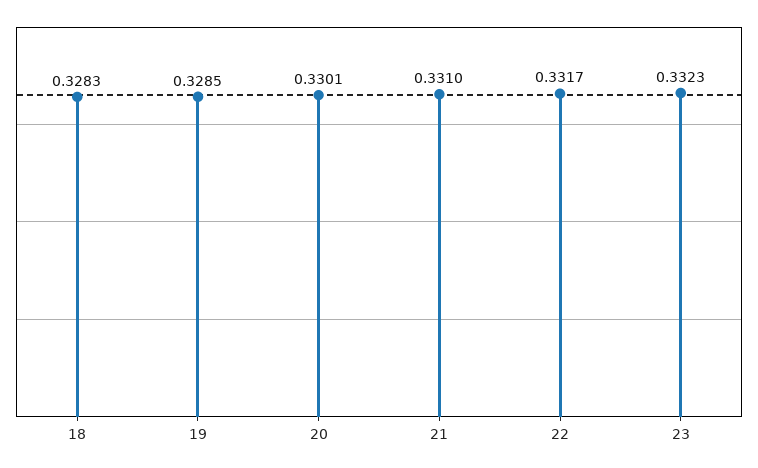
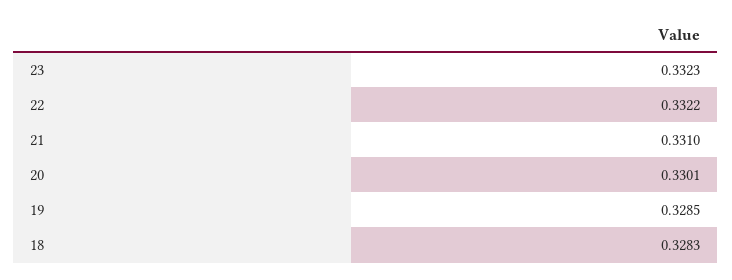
  {
    "18": 0.3283,
    "19": 0.3285,
    "20": 0.3301,
    "21": 0.331,
-   "22": 0.3317,
+   "22": 0.3322,
    "23": 0.3323
  }

